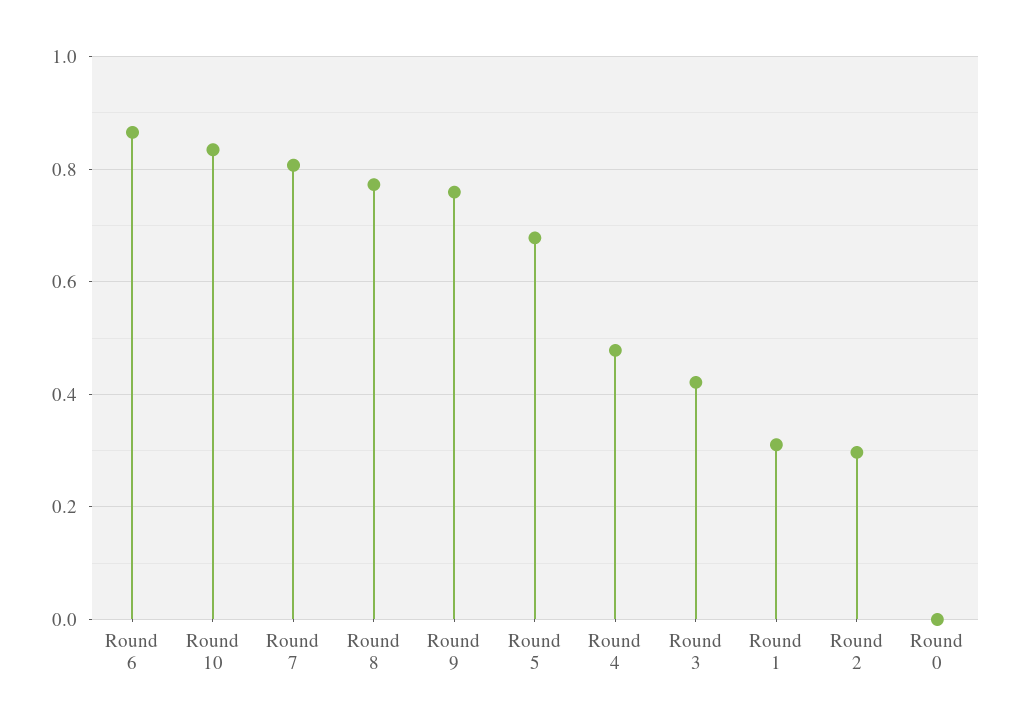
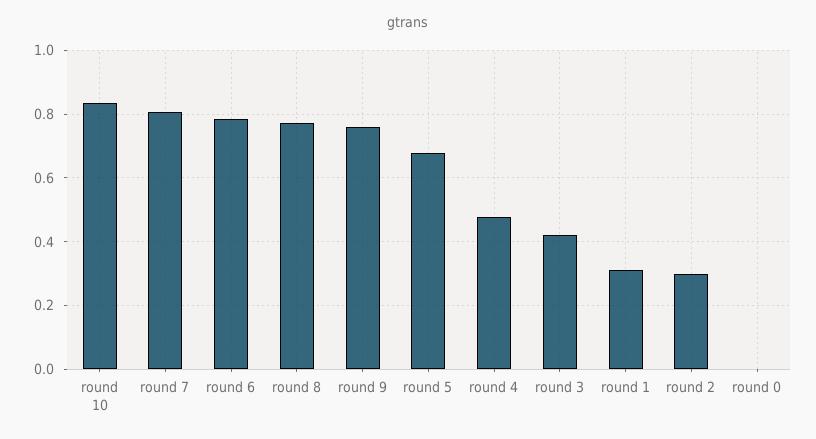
  {
-   "Round 6": 0.86,
+   "Round 6": 0.78,
    "Round 10": 0.84,
    "Round 7": 0.8,
    "Round 8": 0.78,
    "Round 9": 0.76,
    "Round 5": 0.68,
    "Round 4": 0.48,
    "Round 3": 0.42,
    "Round 1": 0.32,
    "Round 2": 0.3,
    "Round 0": 0
  }

